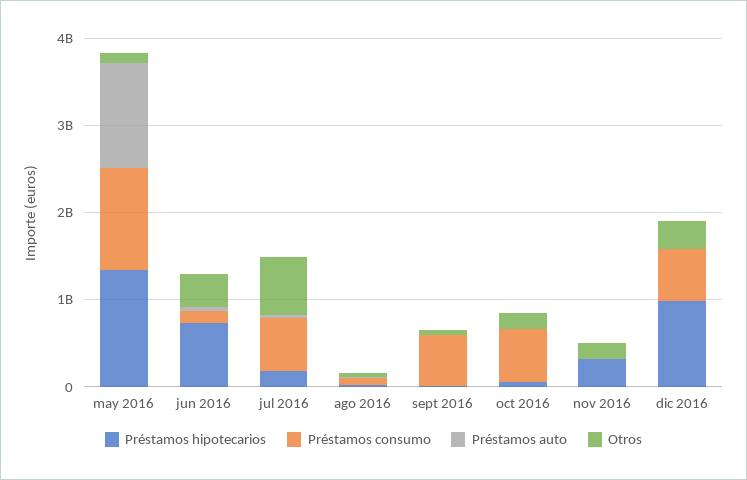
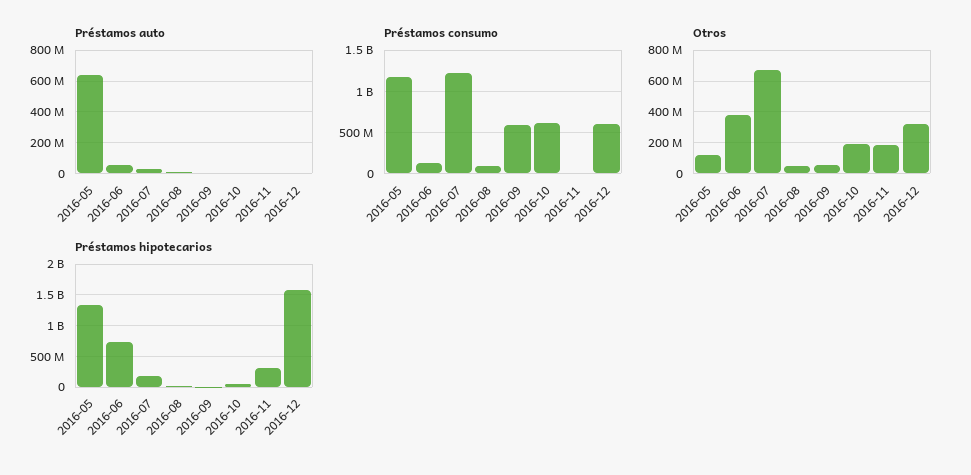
  {
    "Préstamos hipotecarios": {
      "may 2016": 1300000000,
      "jun 2016": 700000000,
      "jul 2016": 200000000,
      "ago 2016": 0,
      "sept 2016": 0,
      "oct 2016": 100000000,
      "nov 2016": 300000000,
-     "dic 2016": 1000000000
+     "dic 2016": 1600000000
    },
    "Préstamos consumo": {
      "may 2016": 1200000000,
      "jun 2016": 100000000,
-     "jul 2016": 600000000,
+     "jul 2016": 1200000000,
      "ago 2016": 100000000,
      "sept 2016": 600000000,
      "oct 2016": 600000000,
      "nov 2016": 0,
      "dic 2016": 600000000
    },
    "Préstamos auto": {
-     "may 2016": 1200000000,
+     "may 2016": 650000000,
      "jun 2016": 50000000,
      "jul 2016": 50000000,
      "ago 2016": 0,
      "sept 2016": 0,
      "oct 2016": 0,
      "nov 2016": 0,
      "dic 2016": 0
    },
    "Otros": {
      "may 2016": 100000000,
      "jun 2016": 400000000,
      "jul 2016": 650000000,
      "ago 2016": 50000000,
      "sept 2016": 50000000,
      "oct 2016": 200000000,
      "nov 2016": 200000000,
      "dic 2016": 300000000
    }
  }

